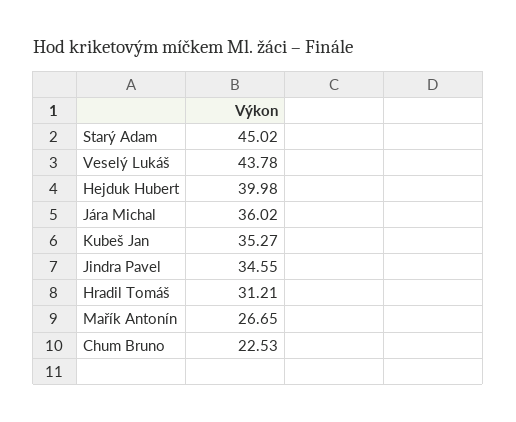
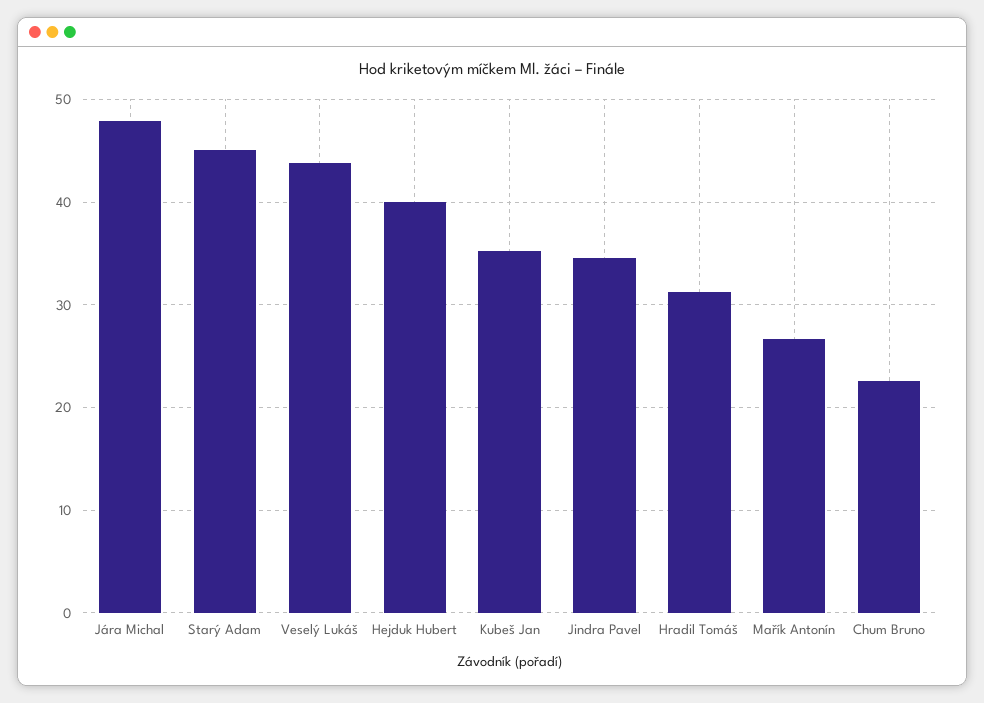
  {
    "Starý Adam": 45.02,
    "Veselý Lukáš": 43.78,
    "Hejduk Hubert": 39.98,
-   "Jára Michal": 36.02,
+   "Jára Michal": 48,
    "Kubeš Jan": 35.27,
    "Jindra Pavel": 34.55,
    "Hradil Tomáš": 31.21,
    "Mařík Antonín": 26.65,
    "Chum Bruno": 22.53
  }

